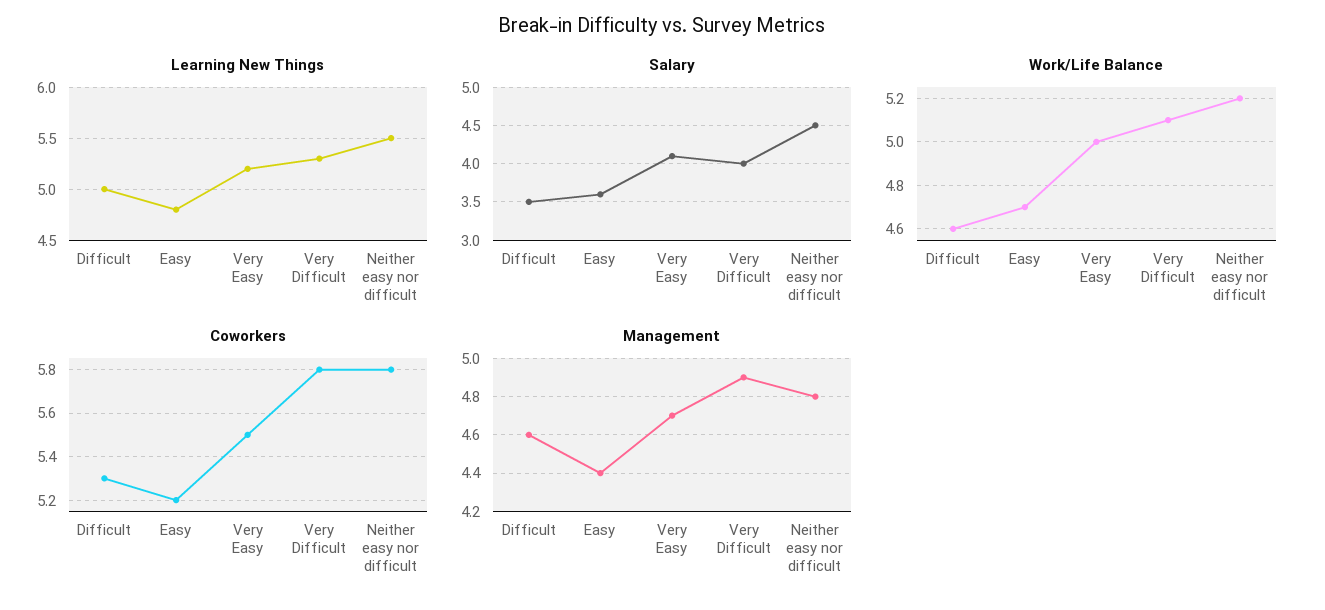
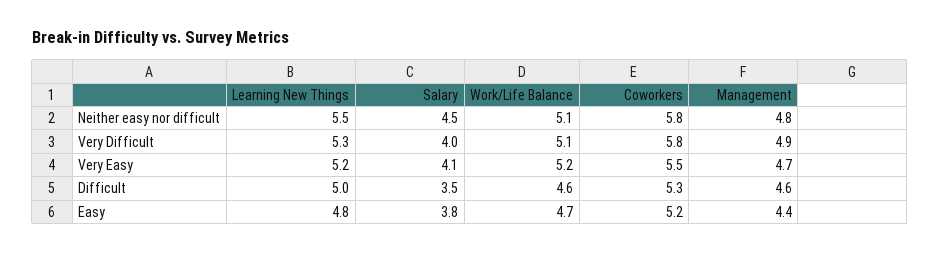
  {
    "Learning New Things": {
      "Difficult": 5,
      "Easy": 4.8,
      "Very Easy": 5.2,
      "Very Difficult": 5.3,
      "Neither easy nor difficult": 5.5
    },
    "Salary": {
      "Difficult": 3.5,
-     "Easy": 3.6,
+     "Easy": 3.8,
      "Very Easy": 4.1,
      "Very Difficult": 4,
      "Neither easy nor difficult": 4.5
    },
    "Work/Life Balance": {
      "Difficult": 4.6,
      "Easy": 4.7,
-     "Very Easy": 5,
+     "Very Easy": 5.2,
      "Very Difficult": 5.1,
-     "Neither easy nor difficult": 5.2
+     "Neither easy nor difficult": 5.1
    },
    "Coworkers": {
      "Difficult": 5.3,
      "Easy": 5.2,
      "Very Easy": 5.5,
      "Very Difficult": 5.8,
      "Neither easy nor difficult": 5.8
    },
    "Management": {
      "Difficult": 4.6,
      "Easy": 4.4,
      "Very Easy": 4.7,
      "Very Difficult": 4.9,
      "Neither easy nor difficult": 4.8
    }
  }

